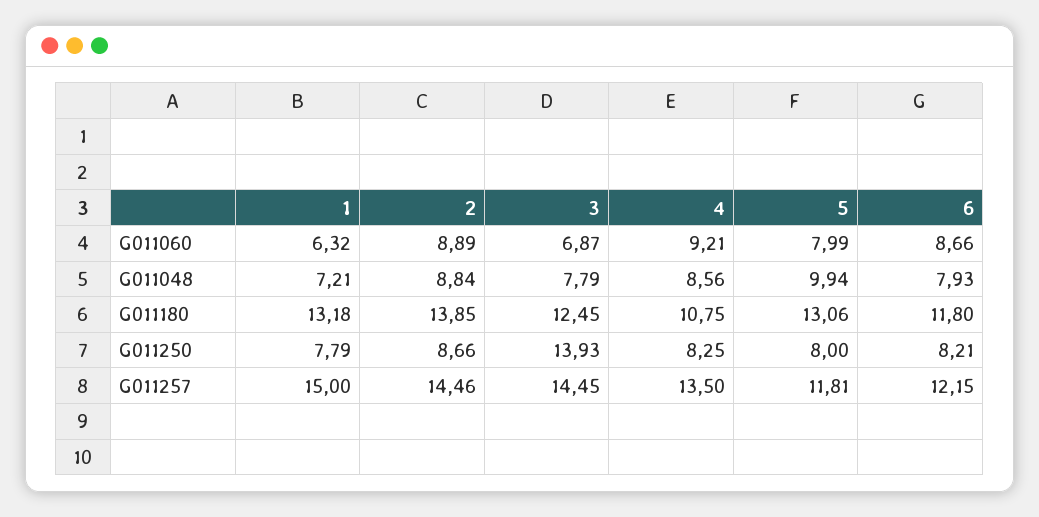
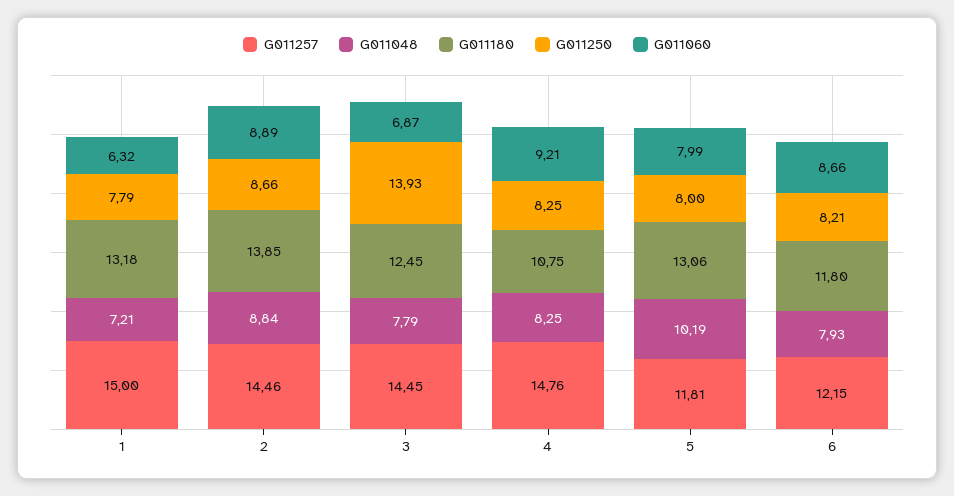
  {
    "G011060": {
      "1": 6.32,
      "2": 8.89,
      "3": 6.87,
      "4": 9.21,
      "5": 7.99,
      "6": 8.66
    },
    "G011048": {
      "1": 7.21,
      "2": 8.84,
      "3": 7.79,
-     "4": 8.56,
+     "4": 8.25,
-     "5": 9.94,
+     "5": 10.19,
      "6": 7.93
    },
    "G011180": {
      "1": 13.18,
      "2": 13.85,
      "3": 12.45,
      "4": 10.75,
      "5": 13.06,
      "6": 11.8
    },
    "G011250": {
      "1": 7.79,
      "2": 8.66,
      "3": 13.93,
      "4": 8.25,
      "5": 8,
      "6": 8.21
    },
    "G011257": {
      "1": 15,
      "2": 14.46,
      "3": 14.45,
-     "4": 13.5,
+     "4": 14.76,
      "5": 11.81,
      "6": 12.15
    }
  }

